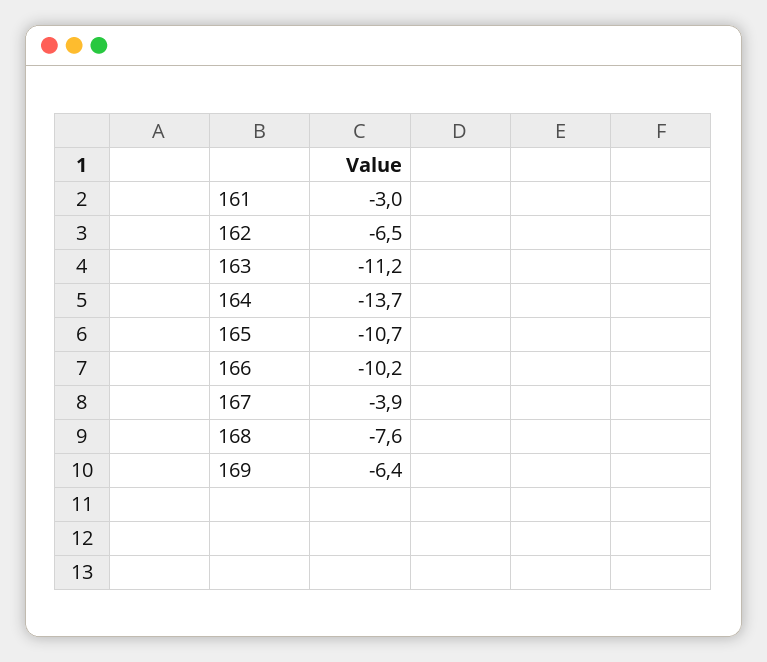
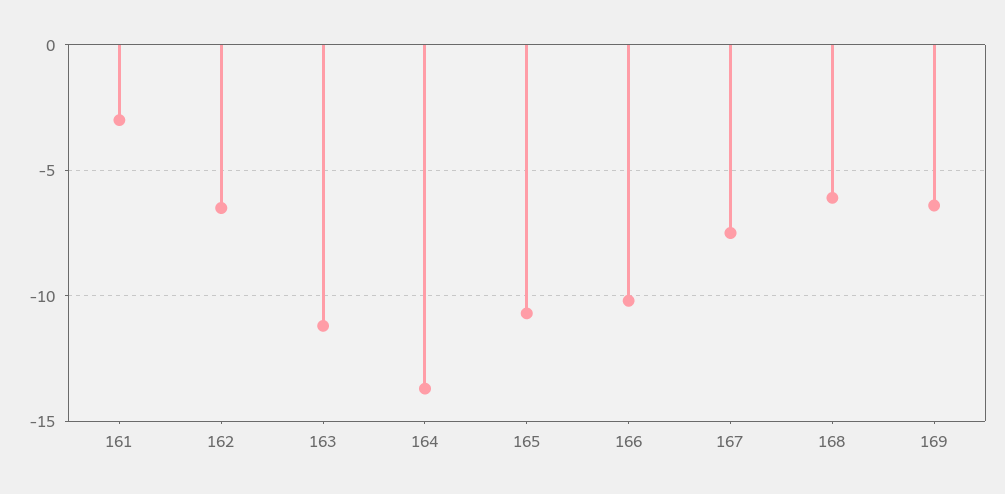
  {
    "161": -3,
    "162": -6.5,
    "163": -11.2,
    "164": -13.7,
    "165": -10.7,
    "166": -10.2,
-   "167": -3.9,
+   "167": -7.5,
-   "168": -7.6,
+   "168": -6,
    "169": -6.4
  }

